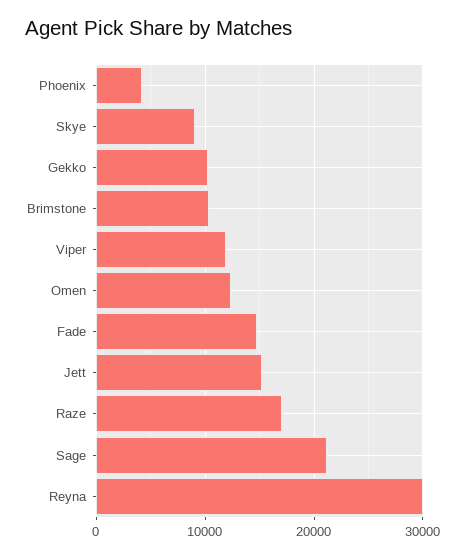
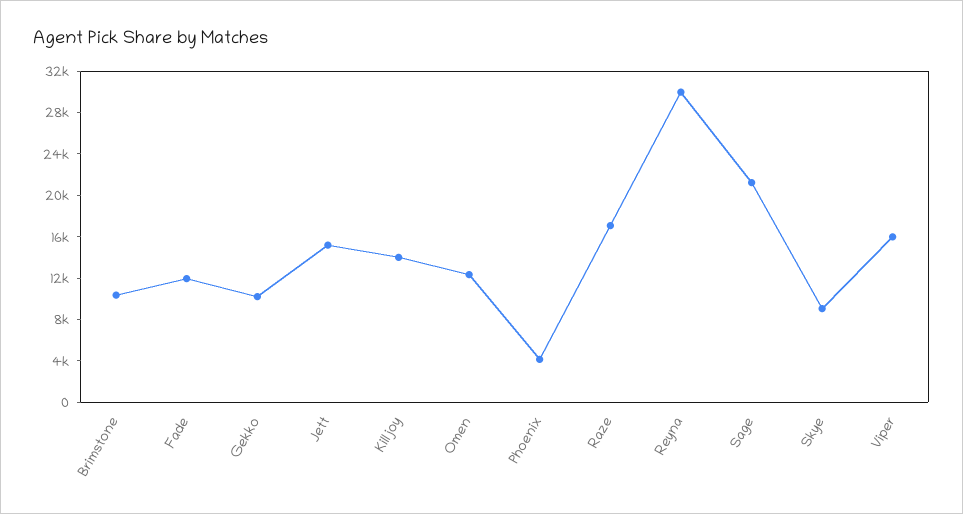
  {
    "Phoenix": 4000,
    "Skye": 9000,
    "Gekko": 10000,
    "Brimstone": 10000,
-   "Viper": 12000,
+   "Viper": 16000,
    "Omen": 12000,
-   "Fade": 15000,
+   "Fade": 12000,
    "Jett": 15000,
    "Raze": 17000,
    "Sage": 21000,
-   "Reyna": 30000
+   "Reyna": 30000,
+   "Killjoy": 14000
  }

